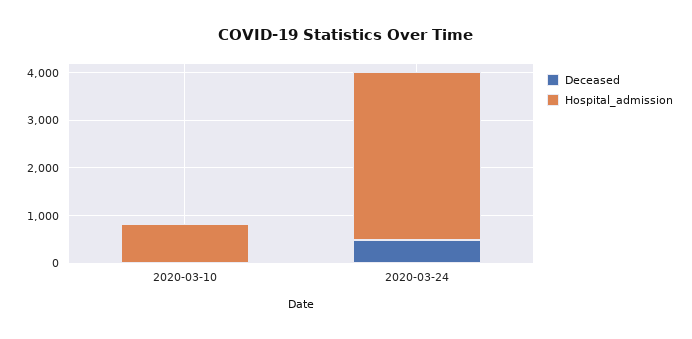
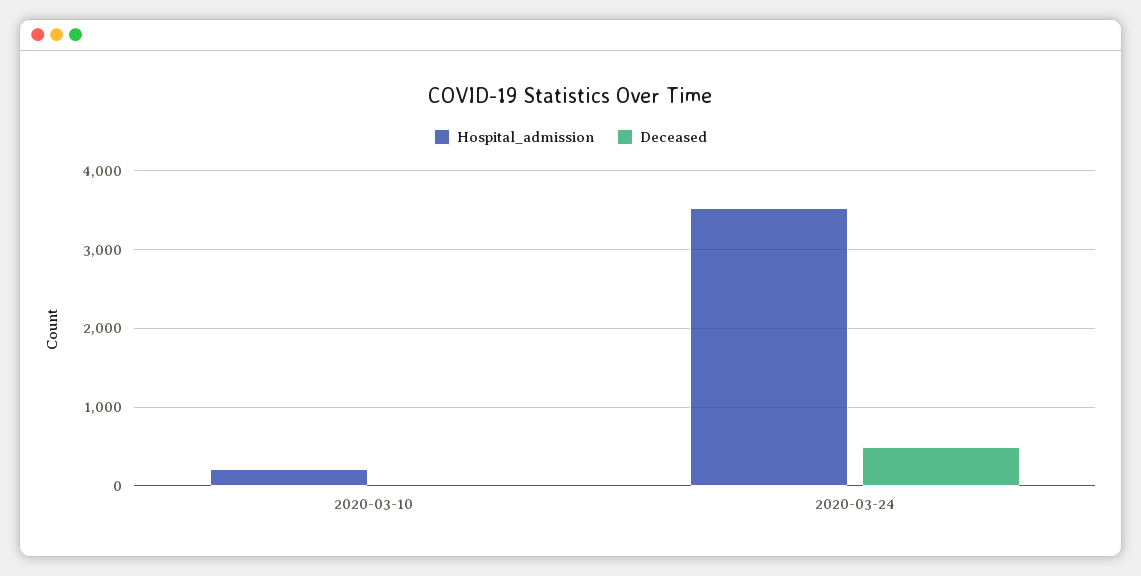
  {
    "Deceased": {
      "2020-03-10": 0,
      "2020-03-24": 500
    },
    "Hospital_admission": {
-     "2020-03-10": 800,
+     "2020-03-10": 200,
      "2020-03-24": 3500
    }
  }

